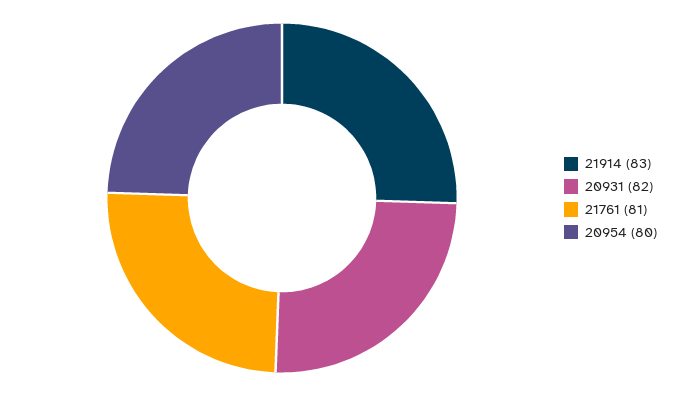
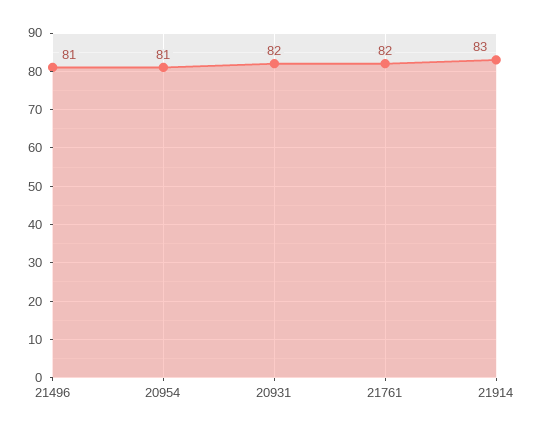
  {
    "21914": 83,
    "20931": 82,
-   "21761": 81,
+   "21761": 82,
-   "20954": 80
+   "20954": 81,
+   "21496": 81
  }

